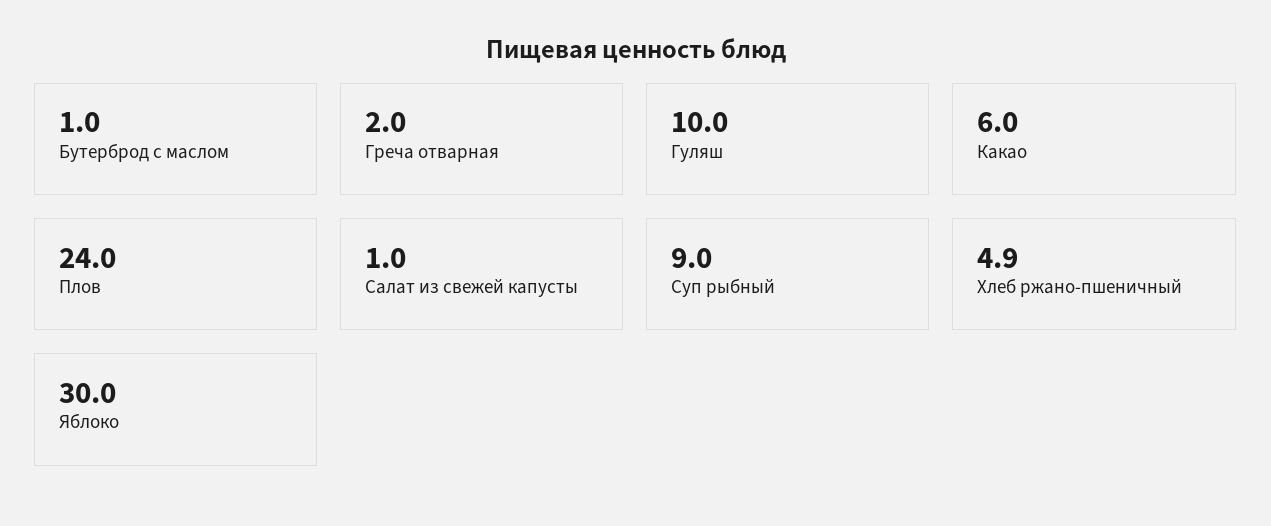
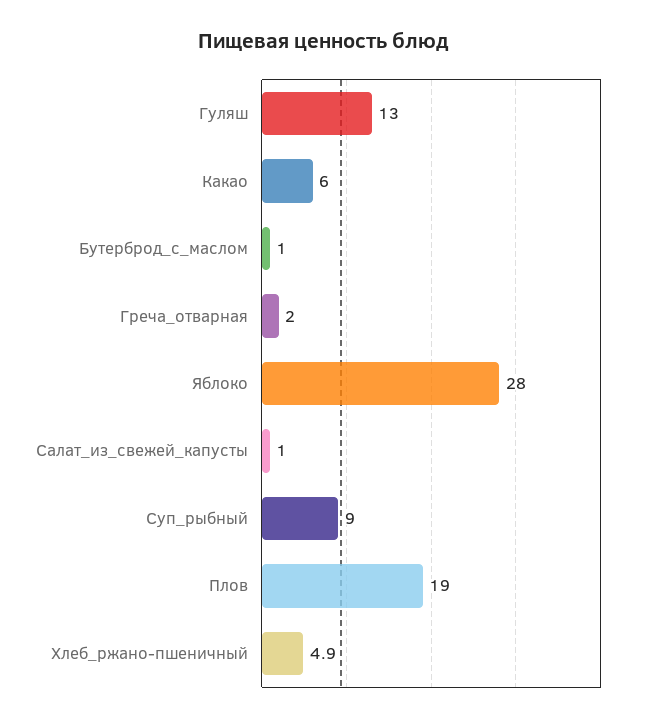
  {
    "Бутерброд с маслом": 1,
    "Греча отварная": 2,
-   "Гуляш": 10,
+   "Гуляш": 13,
    "Какао": 6,
-   "Плов": 24,
+   "Плов": 19,
    "Салат из свежей капусты": 1,
    "Суп рыбный": 9,
    "Хлеб ржано-пшеничный": 4.9,
-   "Яблоко": 30
+   "Яблоко": 28
  }

